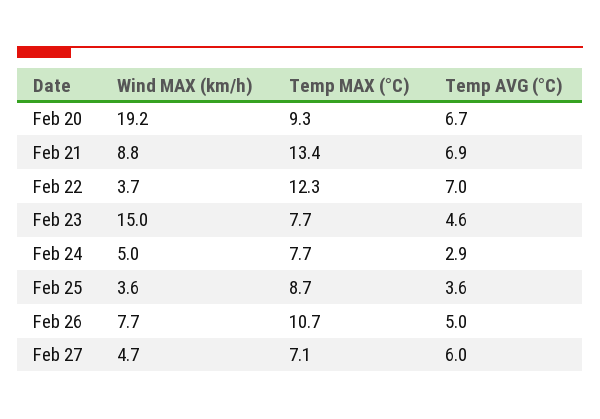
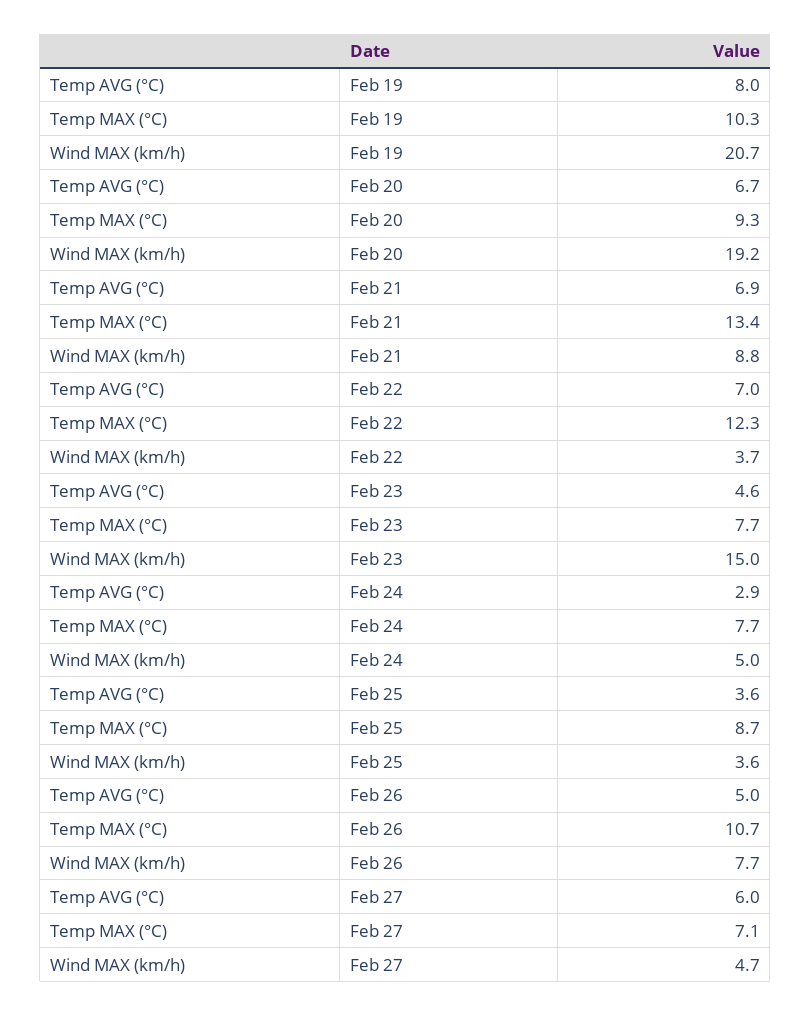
  {
    "Wind MAX (km/h)": {
      "Feb 20": 19.2,
      "Feb 21": 8.8,
      "Feb 22": 3.7,
      "Feb 23": 15,
      "Feb 24": 5,
      "Feb 25": 3.6,
      "Feb 26": 7.7,
-     "Feb 27": 4.7
+     "Feb 27": 4.7,
+     "Feb 19": 20.7
    },
    "Temp MAX (°C)": {
      "Feb 20": 9.3,
      "Feb 21": 13.4,
      "Feb 22": 12.3,
      "Feb 23": 7.7,
      "Feb 24": 7.7,
      "Feb 25": 8.7,
      "Feb 26": 10.7,
-     "Feb 27": 7.1
+     "Feb 27": 7.1,
+     "Feb 19": 10.3
    },
    "Temp AVG (°C)": {
      "Feb 20": 6.7,
      "Feb 21": 6.9,
      "Feb 22": 7,
      "Feb 23": 4.6,
      "Feb 24": 2.9,
      "Feb 25": 3.6,
      "Feb 26": 5,
-     "Feb 27": 6
+     "Feb 27": 6,
+     "Feb 19": 8
    }
  }

